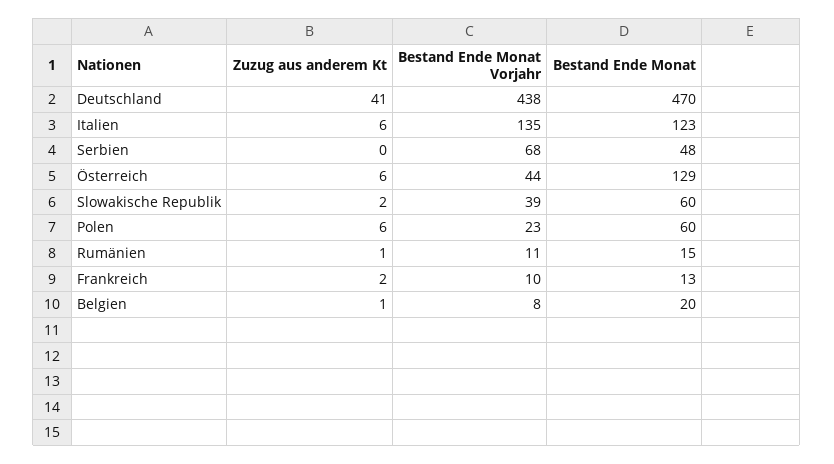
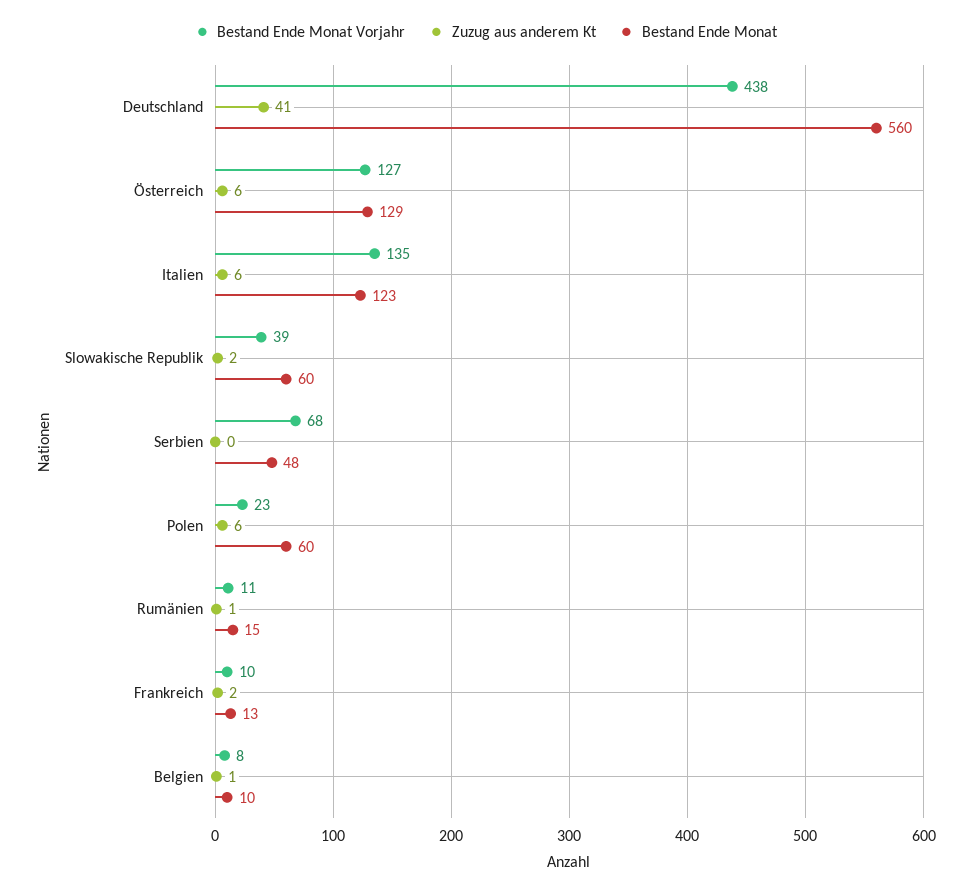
  {
    "Zuzug aus anderem Kt": {
      "Deutschland": 41,
      "Italien": 6,
      "Serbien": 0,
      "Österreich": 6,
      "Slowakische Republik": 2,
      "Polen": 6,
      "Rumänien": 1,
      "Frankreich": 2,
      "Belgien": 1
    },
    "Bestand Ende Monat Vorjahr": {
      "Deutschland": 438,
      "Italien": 135,
      "Serbien": 68,
-     "Österreich": 44,
+     "Österreich": 127,
      "Slowakische Republik": 39,
      "Polen": 23,
      "Rumänien": 11,
      "Frankreich": 10,
      "Belgien": 8
    },
    "Bestand Ende Monat": {
-     "Deutschland": 470,
+     "Deutschland": 560,
      "Italien": 123,
      "Serbien": 48,
      "Österreich": 129,
      "Slowakische Republik": 60,
      "Polen": 60,
      "Rumänien": 15,
      "Frankreich": 13,
-     "Belgien": 20
+     "Belgien": 10
    }
  }

